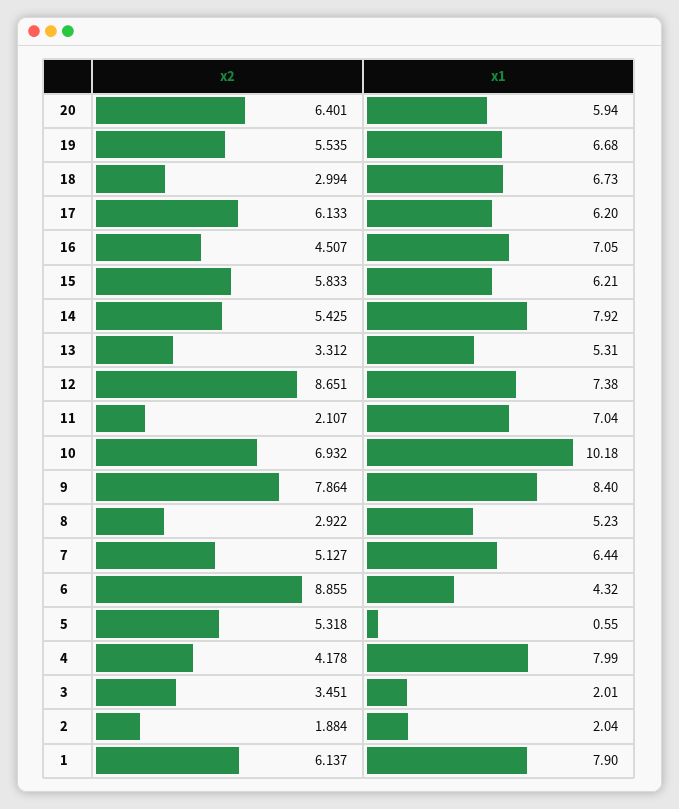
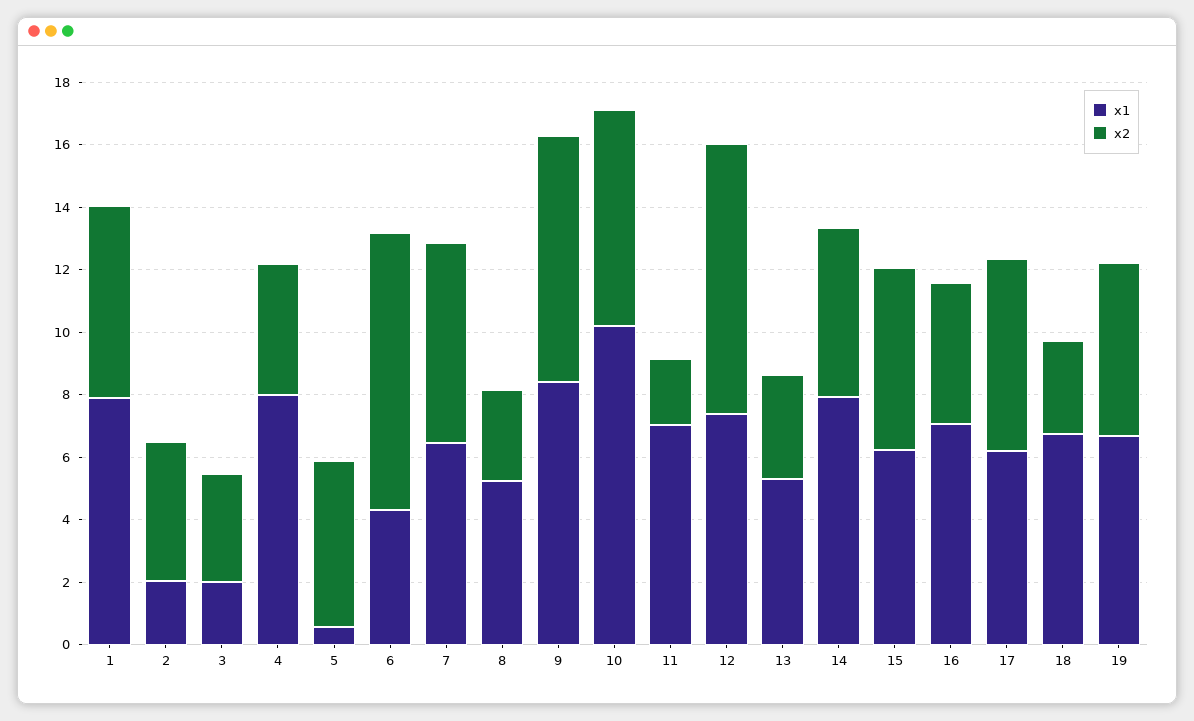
  {
    "x2": {
-     "20": 6.401,
      "19": 5.535,
      "18": 2.994,
      "17": 6.133,
      "16": 4.507,
      "15": 5.833,
      "14": 5.425,
      "13": 3.312,
      "12": 8.651,
      "11": 2.107,
      "10": 6.932,
      "9": 7.864,
      "8": 2.922,
-     "7": 5.127,
+     "7": 6.5,
      "6": 8.855,
      "5": 5.318,
      "4": 4.178,
      "3": 3.451,
-     "2": 1.884,
+     "2": 4.5,
      "1": 6.137
    },
    "x1": {
-     "20": 5.94,
      "19": 6.68,
      "18": 6.73,
      "17": 6.2,
      "16": 7.05,
      "15": 6.21,
      "14": 7.92,
      "13": 5.31,
      "12": 7.38,
      "11": 7.04,
      "10": 10.18,
      "9": 8.4,
      "8": 5.23,
      "7": 6.44,
      "6": 4.32,
      "5": 0.55,
      "4": 7.99,
      "3": 2.01,
      "2": 2.04,
      "1": 7.9
    }
  }

